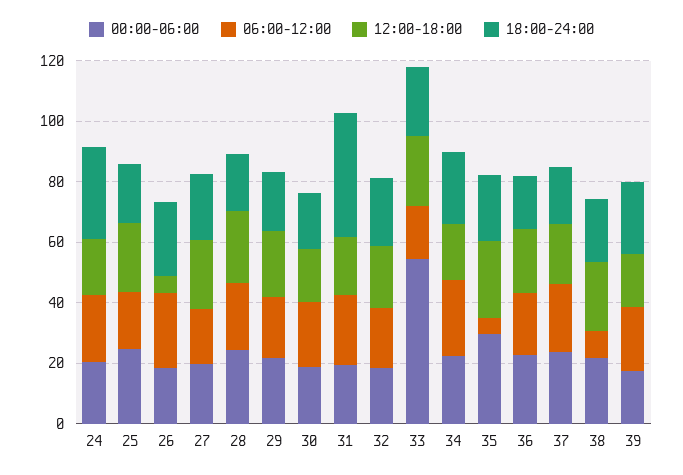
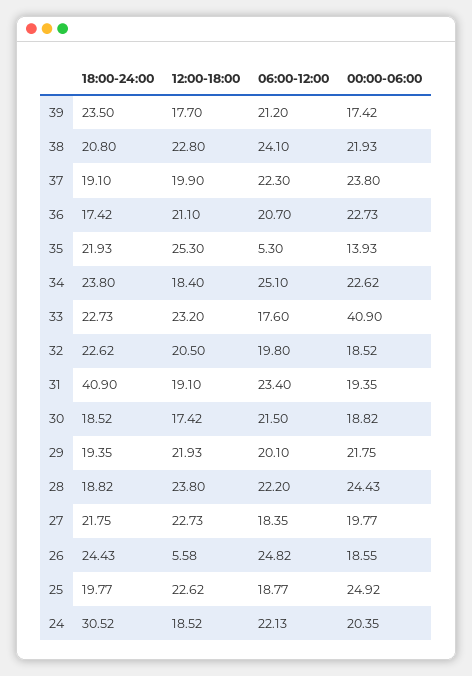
  {
    "00:00-06:00": {
      "24": 20.35,
      "25": 24.92,
      "26": 18.55,
      "27": 19.77,
      "28": 24.43,
      "29": 21.75,
      "30": 18.82,
      "31": 19.35,
      "32": 18.52,
-     "33": 55,
+     "33": 40.9,
      "34": 22.62,
-     "35": 30,
+     "35": 13.93,
      "36": 22.73,
      "37": 23.8,
      "38": 21.93,
      "39": 17.42
    },
    "06:00-12:00": {
      "24": 22.13,
      "25": 18.77,
      "26": 24.82,
      "27": 18.35,
      "28": 22.2,
      "29": 20.1,
      "30": 21.5,
      "31": 23.4,
      "32": 19.8,
      "33": 17.6,
      "34": 25.1,
      "35": 5.3,
      "36": 20.7,
      "37": 22.3,
-     "38": 10,
+     "38": 24.1,
      "39": 21.2
    },
    "12:00-18:00": {
      "24": 18.52,
      "25": 22.62,
      "26": 5.58,
      "27": 22.73,
      "28": 23.8,
      "29": 21.93,
      "30": 17.42,
      "31": 19.1,
      "32": 20.5,
      "33": 23.2,
      "34": 18.4,
      "35": 25.3,
      "36": 21.1,
      "37": 19.9,
      "38": 22.8,
      "39": 17.7
    },
    "18:00-24:00": {
      "24": 30.52,
      "25": 19.77,
      "26": 24.43,
      "27": 21.75,
      "28": 18.82,
      "29": 19.35,
      "30": 18.52,
      "31": 40.9,
      "32": 22.62,
      "33": 22.73,
      "34": 23.8,
      "35": 21.93,
      "36": 17.42,
      "37": 19.1,
      "38": 20.8,
      "39": 23.5
    }
  }

